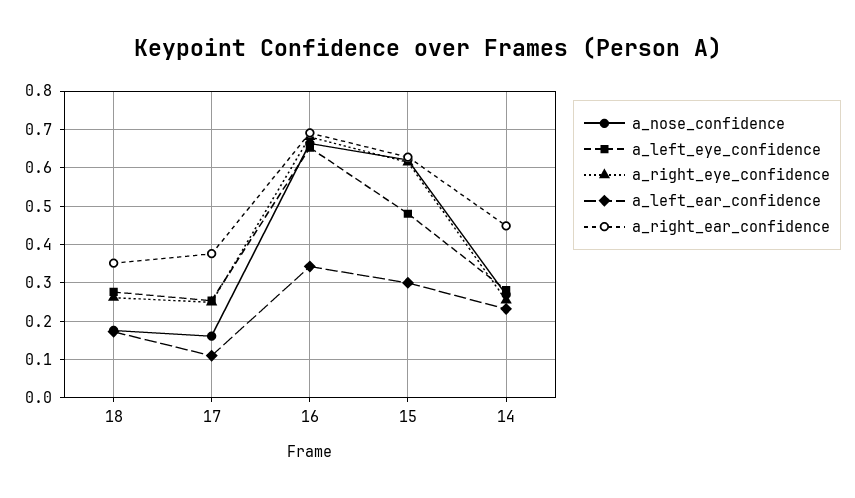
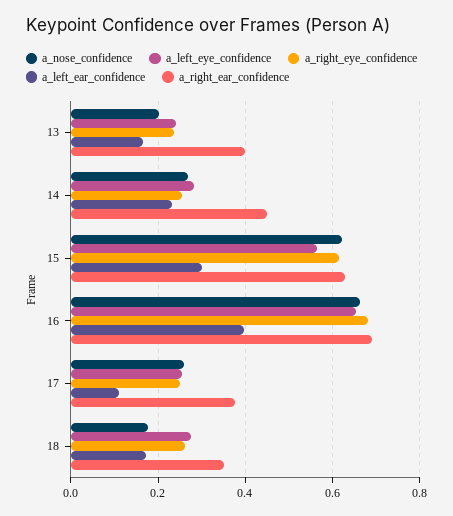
  {
    "a_nose_confidence": {
      "18": 0.18,
-     "17": 0.16,
+     "17": 0.26,
      "16": 0.66,
      "15": 0.62,
-     "14": 0.26
+     "14": 0.26,
+     "13": 0.2
    },
    "a_left_eye_confidence": {
      "18": 0.28,
      "17": 0.26,
      "16": 0.66,
-     "15": 0.48,
+     "15": 0.56,
-     "14": 0.28
+     "14": 0.28,
+     "13": 0.24
    },
    "a_right_eye_confidence": {
      "18": 0.26,
      "17": 0.24,
      "16": 0.68,
      "15": 0.62,
-     "14": 0.26
+     "14": 0.26,
+     "13": 0.24
    },
    "a_left_ear_confidence": {
      "18": 0.18,
      "17": 0.12,
-     "16": 0.34,
+     "16": 0.4,
      "15": 0.3,
-     "14": 0.24
+     "14": 0.24,
+     "13": 0.16
    },
    "a_right_ear_confidence": {
      "18": 0.36,
      "17": 0.38,
      "16": 0.7,
      "15": 0.62,
-     "14": 0.44
+     "14": 0.44,
+     "13": 0.4
    }
  }

